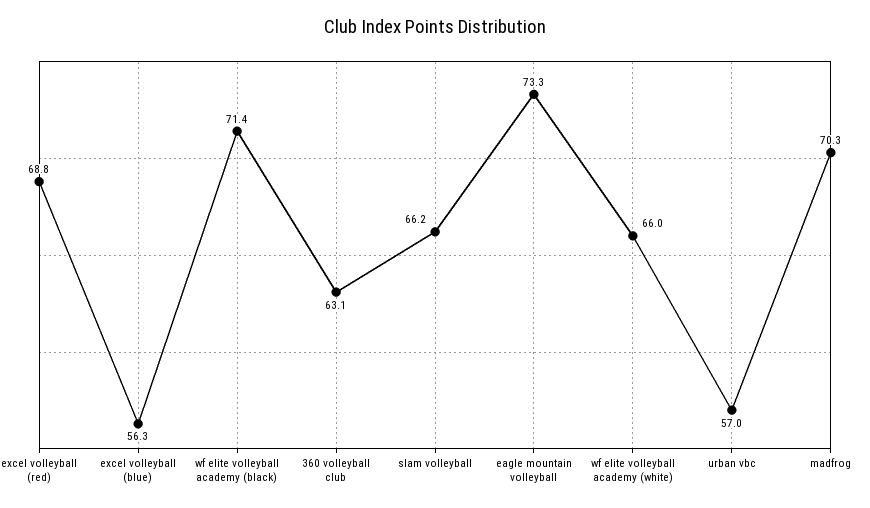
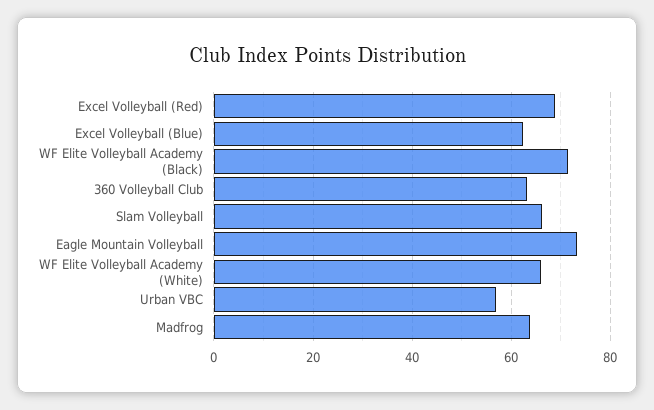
  {
    "excel volleyball (red)": 68.8,
-   "excel volleyball (blue)": 56.3,
+   "excel volleyball (blue)": 62,
    "wf elite volleyball academy (black)": 71.4,
    "360 volleyball club": 63.1,
    "slam volleyball": 66.2,
    "eagle mountain volleyball": 73.3,
    "wf elite volleyball academy (white)": 66,
    "urban vbc": 57,
-   "madfrog": 70.3
+   "madfrog": 64
  }

